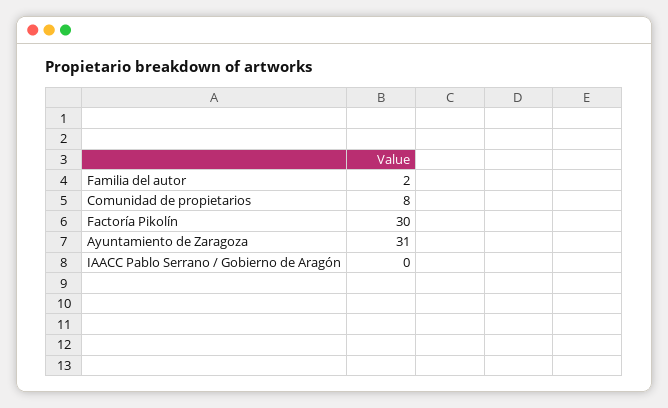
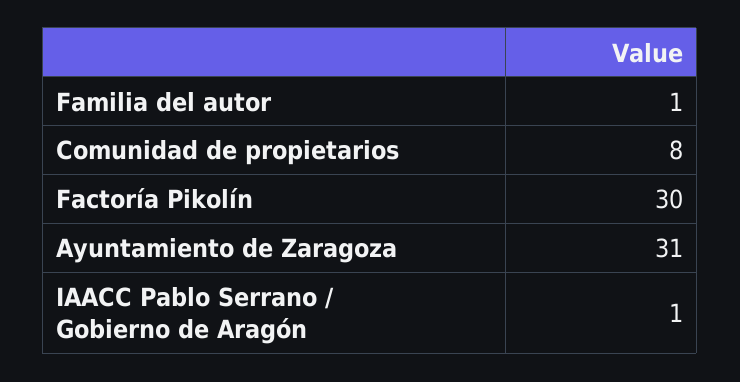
  {
-   "Familia del autor": 2,
+   "Familia del autor": 1,
    "Comunidad de propietarios": 8,
    "Factoría Pikolín": 30,
    "Ayuntamiento de Zaragoza": 31,
-   "IAACC Pablo Serrano / Gobierno de Aragón": 0
+   "IAACC Pablo Serrano / Gobierno de Aragón": 1
  }

